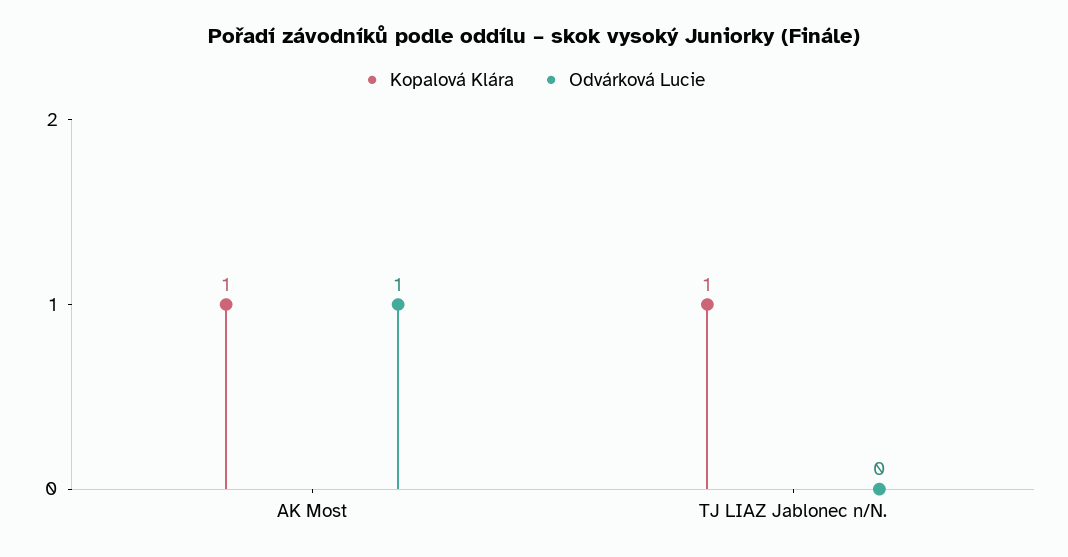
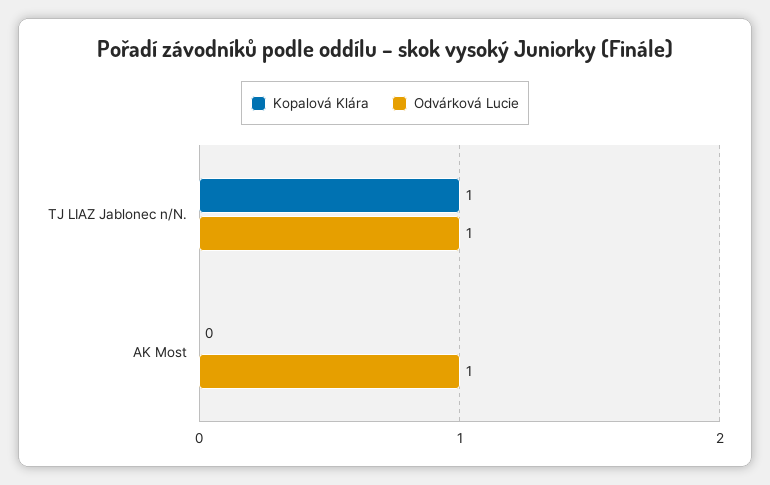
  {
    "Kopalová Klára": {
-     "AK Most": 1,
+     "AK Most": 0,
      "TJ LIAZ Jablonec n/N.": 1
    },
    "Odvárková Lucie": {
      "AK Most": 1,
-     "TJ LIAZ Jablonec n/N.": 0
+     "TJ LIAZ Jablonec n/N.": 1
    }
  }

